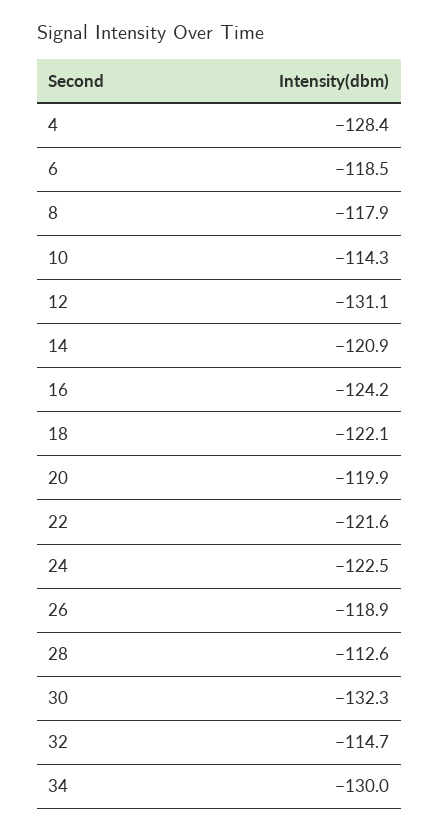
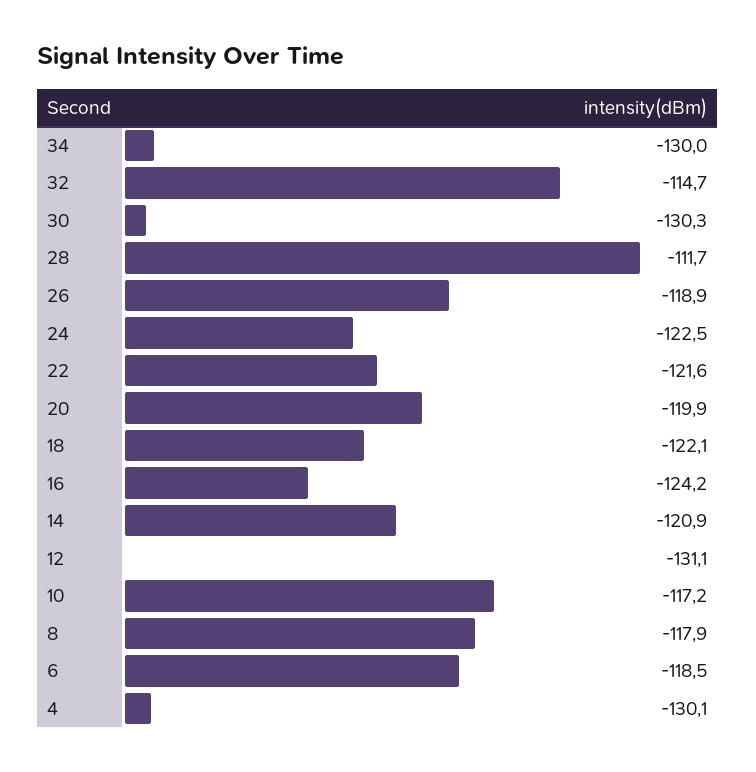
  {
-   "4": -128.4,
+   "4": -130.1,
    "6": -118.5,
    "8": -117.9,
-   "10": -114.3,
+   "10": -117.2,
    "12": -131.1,
    "14": -120.9,
    "16": -124.2,
    "18": -122.1,
    "20": -119.9,
    "22": -121.6,
    "24": -122.5,
    "26": -118.9,
-   "28": -112.6,
+   "28": -111.7,
-   "30": -132.3,
+   "30": -130.3,
    "32": -114.7,
    "34": -130
  }

